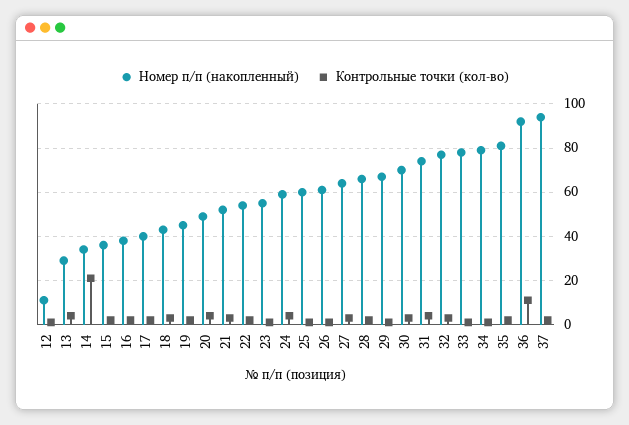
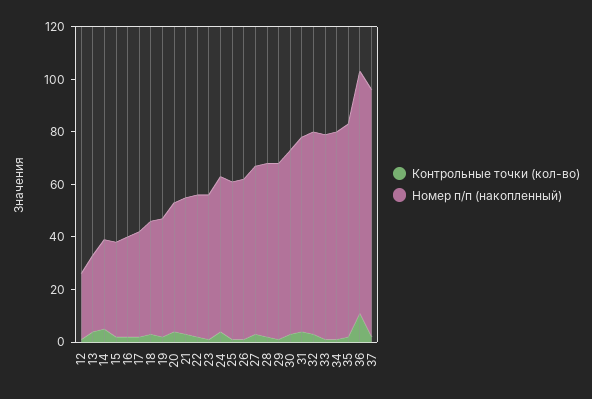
  {
    "Номер п/п (накопленный)": {
-     "12": 10,
+     "12": 25,
      "13": 30,
      "14": 35,
      "15": 35,
      "16": 40,
      "17": 40,
      "18": 45,
      "19": 45,
      "20": 50,
      "21": 50,
      "22": 55,
      "23": 55,
      "24": 60,
      "25": 60,
      "26": 60,
      "27": 65,
      "28": 65,
      "29": 65,
      "30": 70,
      "31": 75,
      "32": 75,
      "33": 80,
      "34": 80,
      "35": 80,
      "36": 90,
      "37": 95
    },
    "Контрольные точки (кол-во)": {
      "12": 0,
      "13": 5,
-     "14": 20,
+     "14": 5,
      "15": 0,
      "16": 0,
      "17": 0,
      "18": 5,
      "19": 0,
      "20": 5,
      "21": 5,
      "22": 0,
      "23": 0,
      "24": 5,
      "25": 0,
      "26": 0,
      "27": 5,
      "28": 0,
      "29": 0,
      "30": 5,
      "31": 5,
      "32": 5,
      "33": 0,
      "34": 0,
      "35": 0,
      "36": 10,
      "37": 0
    }
  }

